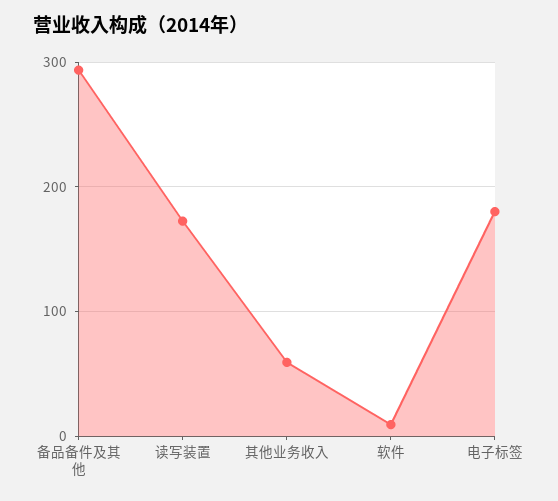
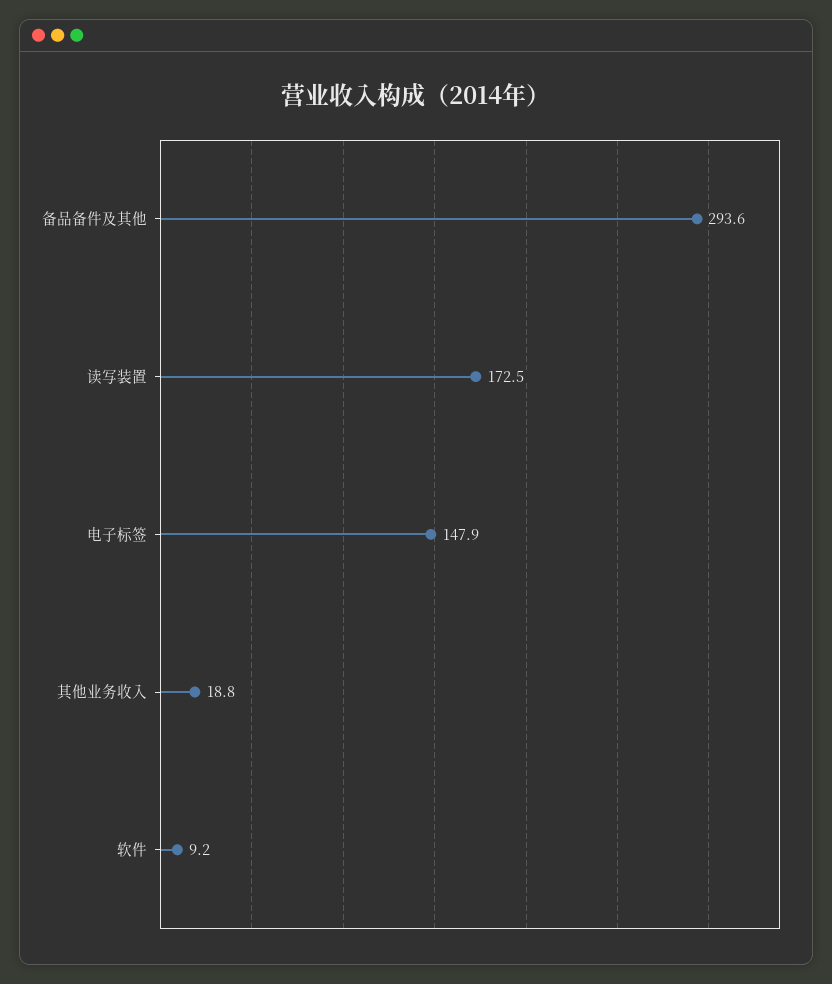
  {
    "备品备件及其他": 293.6,
    "读写装置": 172.5,
-   "其他业务收入": 60,
+   "其他业务收入": 18.8,
    "软件": 9.2,
-   "电子标签": 180
+   "电子标签": 147.9
  }

